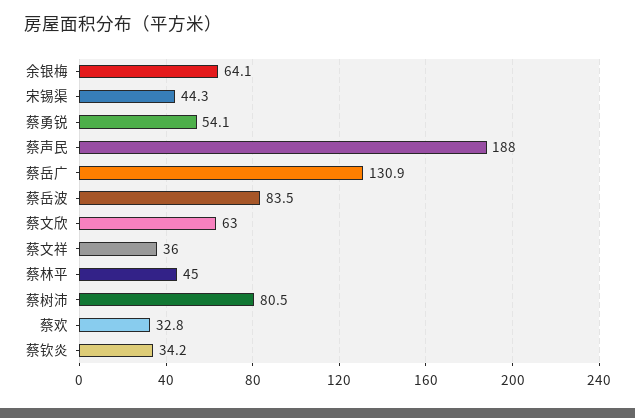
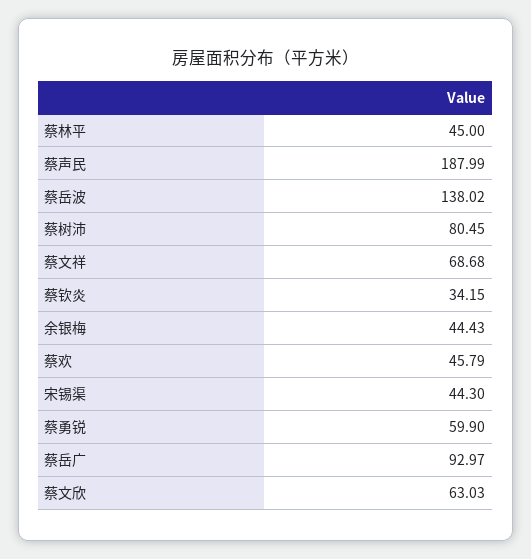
  {
-   "余银梅": 64.1,
+   "余银梅": 44.43,
    "宋锡渠": 44.3,
-   "蔡勇锐": 54.1,
+   "蔡勇锐": 59.9,
    "蔡声民": 187.99,
-   "蔡岳广": 130.9,
+   "蔡岳广": 92.97,
-   "蔡岳波": 83.5,
+   "蔡岳波": 138.02,
    "蔡文欣": 63.03,
-   "蔡文祥": 36,
+   "蔡文祥": 68.68,
    "蔡林平": 45,
    "蔡树沛": 80.45,
-   "蔡欢": 32.8,
+   "蔡欢": 45.79,
    "蔡钦炎": 34.15
  }

